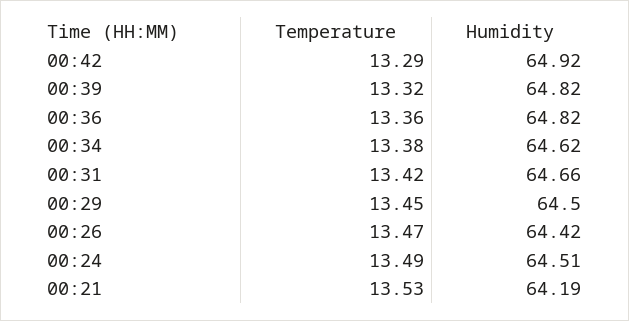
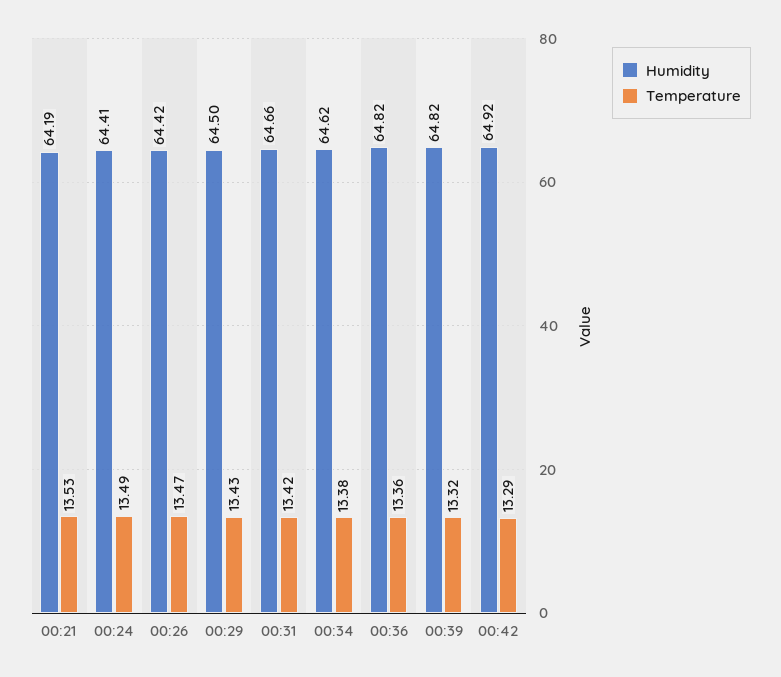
  {
    "Temperature": {
      "00:42": 13.29,
      "00:39": 13.32,
      "00:36": 13.36,
      "00:34": 13.38,
      "00:31": 13.42,
-     "00:29": 13.45,
+     "00:29": 13.43,
      "00:26": 13.47,
      "00:24": 13.49,
      "00:21": 13.53
    },
    "Humidity": {
      "00:42": 64.92,
      "00:39": 64.82,
      "00:36": 64.82,
      "00:34": 64.62,
      "00:31": 64.66,
      "00:29": 64.5,
      "00:26": 64.42,
-     "00:24": 64.51,
+     "00:24": 64.41,
      "00:21": 64.19
    }
  }

